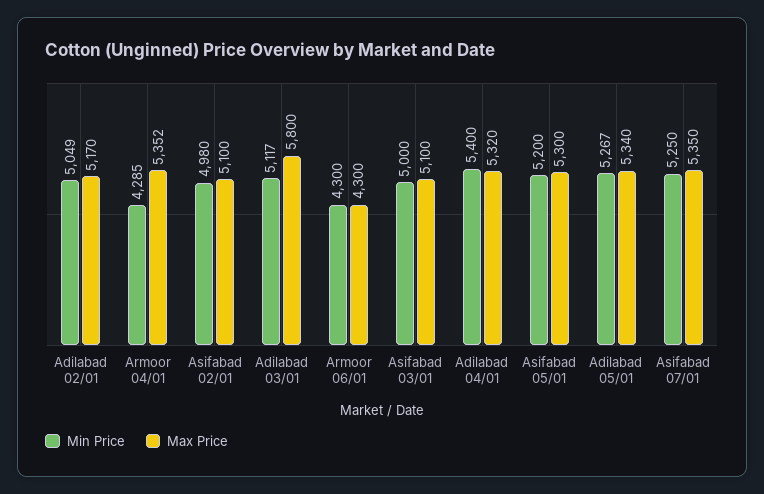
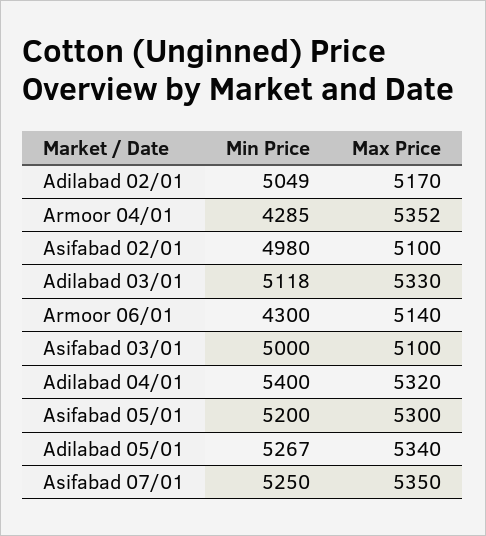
  {
    "Min Price": {
      "Adilabad 02/01": 5049,
      "Armoor 04/01": 4285,
      "Asifabad 02/01": 4980,
-     "Adilabad 03/01": 5117,
+     "Adilabad 03/01": 5118,
      "Armoor 06/01": 4300,
      "Asifabad 03/01": 5000,
      "Adilabad 04/01": 5400,
      "Asifabad 05/01": 5200,
      "Adilabad 05/01": 5267,
      "Asifabad 07/01": 5250
    },
    "Max Price": {
      "Adilabad 02/01": 5170,
      "Armoor 04/01": 5352,
      "Asifabad 02/01": 5100,
-     "Adilabad 03/01": 5800,
+     "Adilabad 03/01": 5330,
-     "Armoor 06/01": 4300,
+     "Armoor 06/01": 5140,
      "Asifabad 03/01": 5100,
      "Adilabad 04/01": 5320,
      "Asifabad 05/01": 5300,
      "Adilabad 05/01": 5340,
      "Asifabad 07/01": 5350
    }
  }

